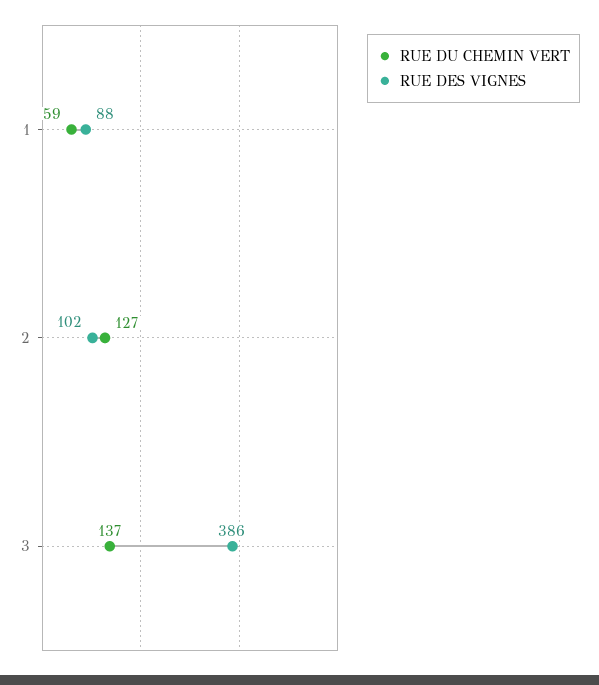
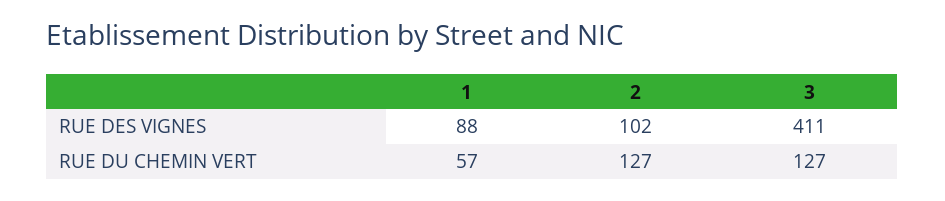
  {
    "RUE DU CHEMIN VERT": {
-     "1": 59,
+     "1": 57,
      "2": 127,
-     "3": 137
+     "3": 127
    },
    "RUE DES VIGNES": {
      "1": 88,
      "2": 102,
-     "3": 386
+     "3": 411
    }
  }

